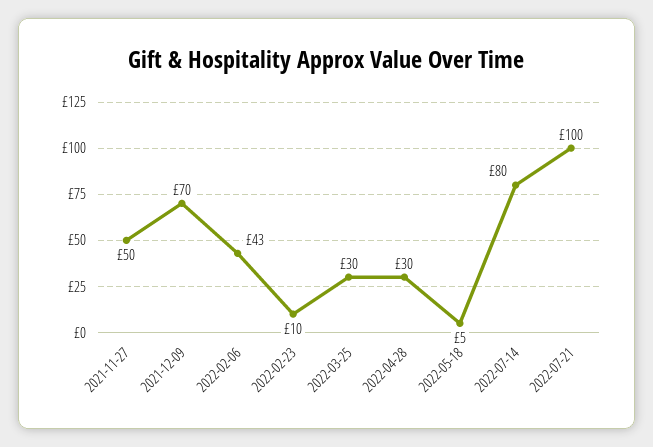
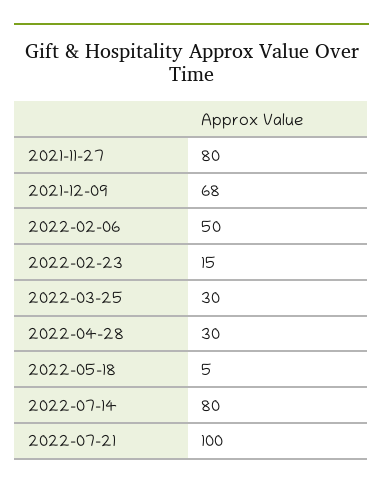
  {
-   "2021-11-27": 50,
+   "2021-11-27": 80,
-   "2021-12-09": 70,
+   "2021-12-09": 68,
-   "2022-02-06": 43,
+   "2022-02-06": 50,
-   "2022-02-23": 10,
+   "2022-02-23": 15,
    "2022-03-25": 30,
    "2022-04-28": 30,
    "2022-05-18": 5,
    "2022-07-14": 80,
    "2022-07-21": 100
  }

